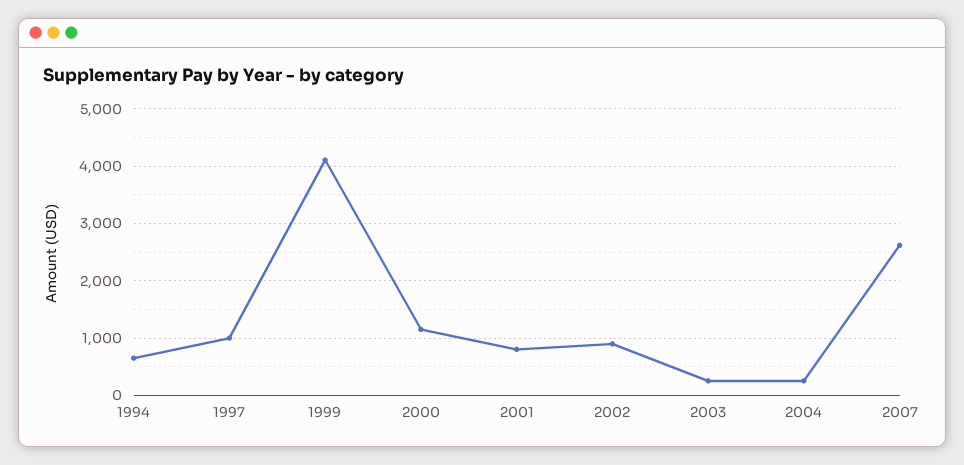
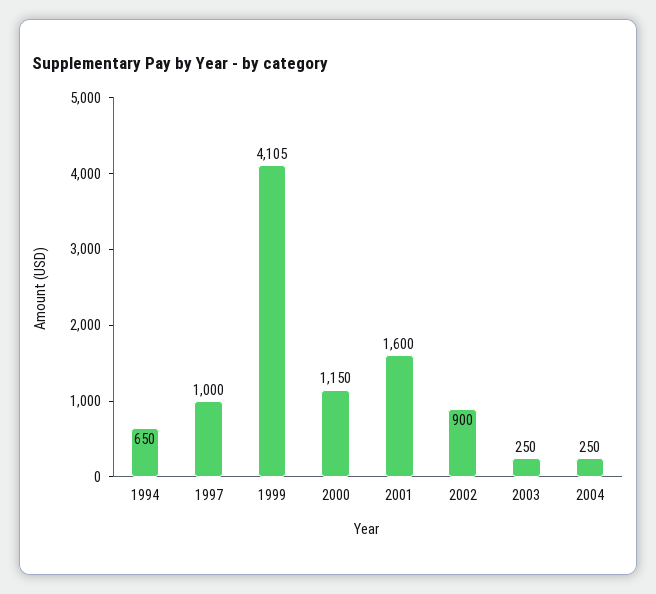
  {
    "1994": 650,
    "1997": 1000,
    "1999": 4105,
    "2000": 1150,
-   "2001": 800,
+   "2001": 1600,
    "2002": 900,
    "2003": 250,
-   "2004": 250,
+   "2004": 250
-   "2007": 2600
  }

